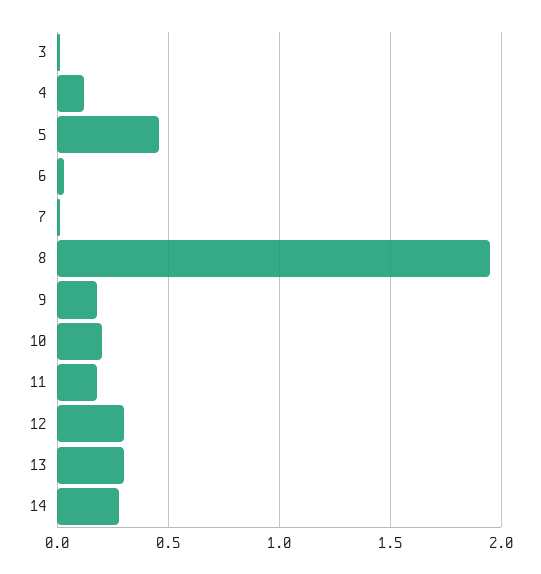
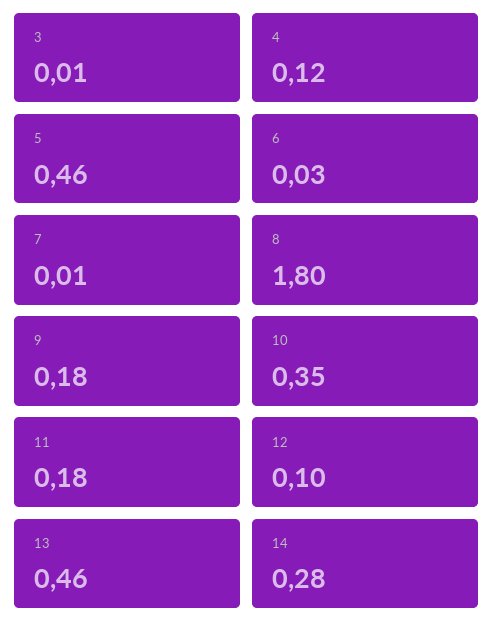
  {
    "3": 0.01,
    "4": 0.12,
    "5": 0.46,
    "6": 0.03,
    "7": 0.01,
-   "8": 1.95,
+   "8": 1.8,
    "9": 0.18,
-   "10": 0.2,
+   "10": 0.35,
    "11": 0.18,
-   "12": 0.3,
+   "12": 0.1,
-   "13": 0.3,
+   "13": 0.46,
    "14": 0.28
  }

